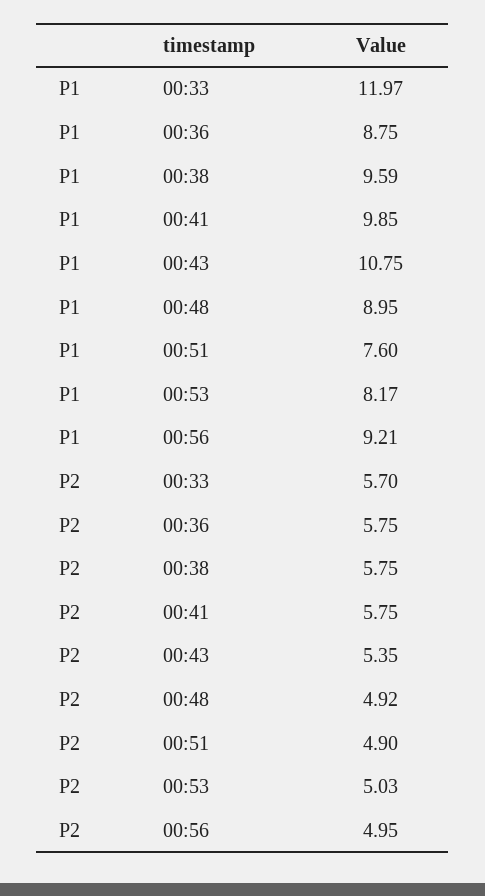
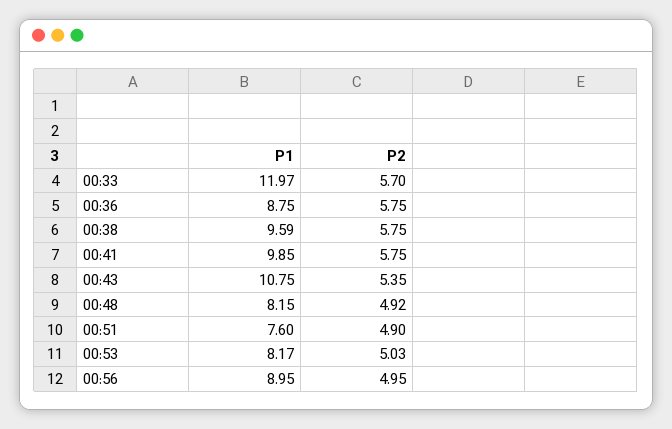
  {
    "P1": {
      "00:33": 11.97,
      "00:36": 8.75,
      "00:38": 9.59,
      "00:41": 9.85,
      "00:43": 10.75,
-     "00:48": 8.95,
+     "00:48": 8.15,
      "00:51": 7.6,
      "00:53": 8.17,
-     "00:56": 9.21
+     "00:56": 8.95
    },
    "P2": {
      "00:33": 5.7,
      "00:36": 5.75,
      "00:38": 5.75,
      "00:41": 5.75,
      "00:43": 5.35,
      "00:48": 4.92,
      "00:51": 4.9,
      "00:53": 5.03,
      "00:56": 4.95
    }
  }

